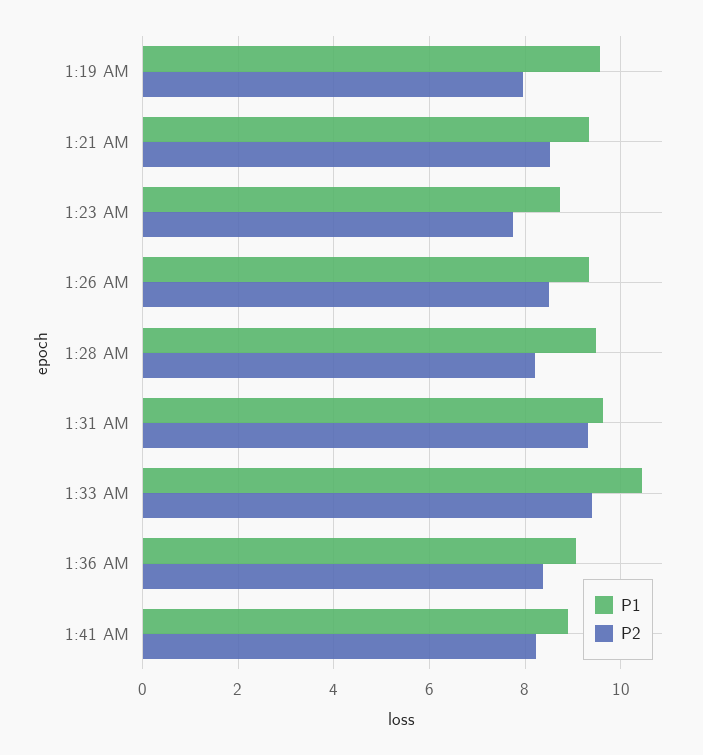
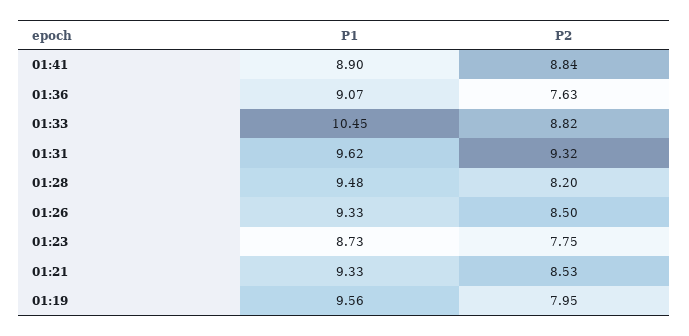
  {
    "P1": {
      "1:19 AM": 9.56,
      "1:21 AM": 9.33,
      "1:23 AM": 8.73,
      "1:26 AM": 9.33,
      "1:28 AM": 9.48,
      "1:31 AM": 9.62,
      "1:33 AM": 10.45,
      "1:36 AM": 9.07,
      "1:41 AM": 8.9
    },
    "P2": {
      "1:19 AM": 7.95,
      "1:21 AM": 8.53,
      "1:23 AM": 7.75,
      "1:26 AM": 8.5,
      "1:28 AM": 8.2,
      "1:31 AM": 9.32,
-     "1:33 AM": 9.4,
+     "1:33 AM": 8.82,
-     "1:36 AM": 8.4,
+     "1:36 AM": 7.63,
-     "1:41 AM": 8.2
+     "1:41 AM": 8.84
    }
  }

